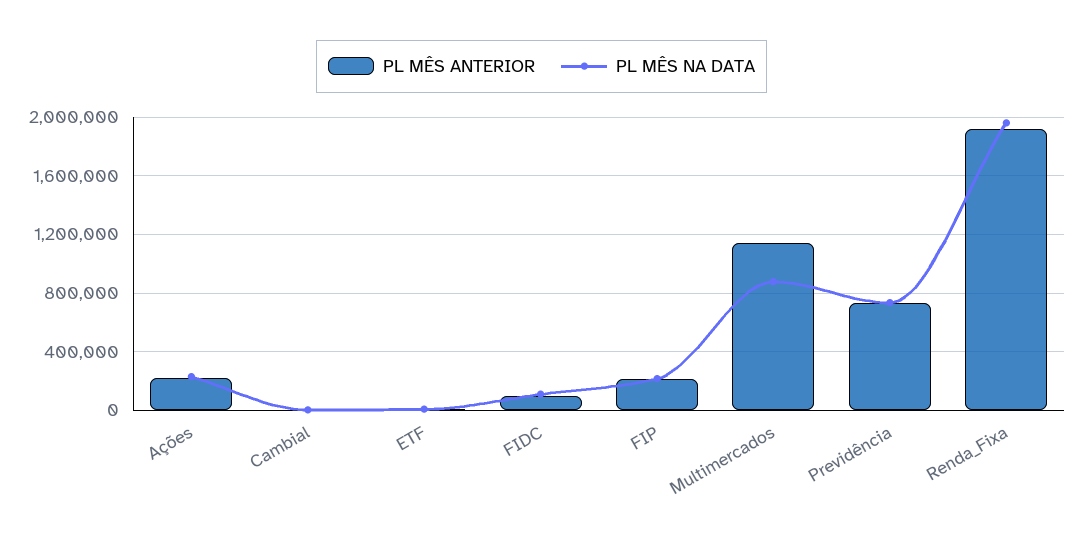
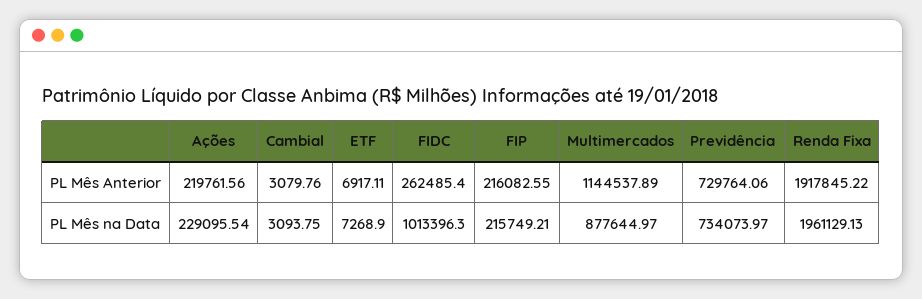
  {
    "PL MÊS ANTERIOR": {
      "Ações": 219761.56,
      "Cambial": 3079.76,
      "ETF": 6917.11,
-     "FIDC": 100000,
+     "FIDC": 262485.4,
      "FIP": 216082.55,
      "Multimercados": 1144537.89,
      "Previdência": 729764.06,
      "Renda_Fixa": 1917845.22
    },
    "PL MÊS NA DATA": {
      "Ações": 229095.54,
      "Cambial": 3093.75,
      "ETF": 7268.9,
-     "FIDC": 100000,
+     "FIDC": 1013396.3,
      "FIP": 215749.21,
      "Multimercados": 877644.97,
      "Previdência": 734073.97,
      "Renda_Fixa": 1961129.13
    }
  }

